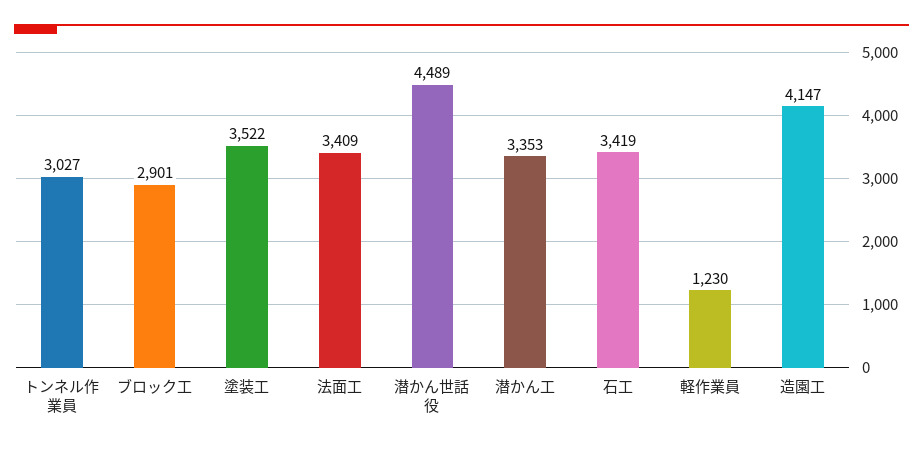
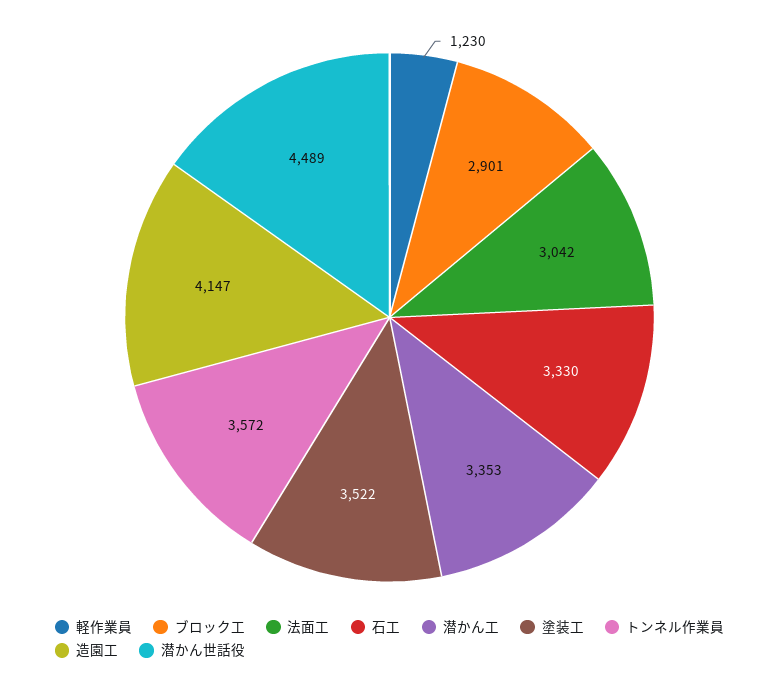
  {
-   "トンネル作業員": 3027,
+   "トンネル作業員": 3572,
    "ブロック工": 2901,
    "塗装工": 3522,
-   "法面工": 3409,
+   "法面工": 3042,
    "潜かん世話役": 4489,
    "潜かん工": 3353,
-   "石工": 3419,
+   "石工": 3330,
    "軽作業員": 1230,
    "造園工": 4147
  }

